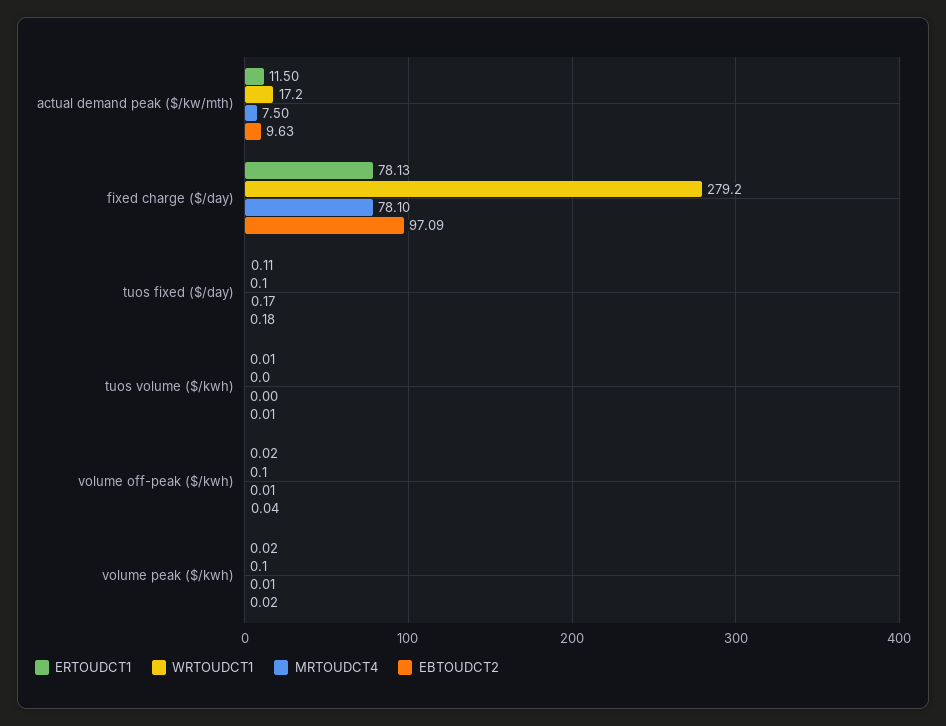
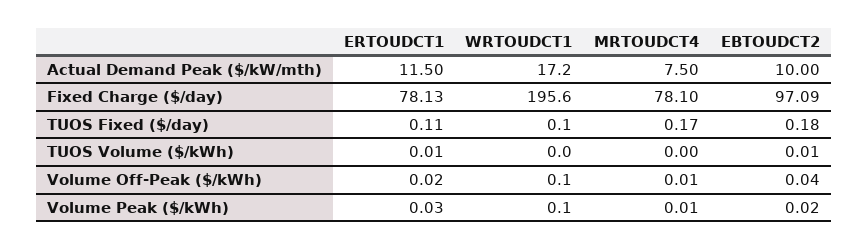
  {
    "ERTOUDCT1": {
      "actual demand peak ($/kw/mth)": 11.5,
      "fixed charge ($/day)": 78.13,
      "tuos fixed ($/day)": 0.11,
      "tuos volume ($/kwh)": 0.01,
      "volume off-peak ($/kwh)": 0.02,
-     "volume peak ($/kwh)": 0.02
+     "volume peak ($/kwh)": 0.03
    },
    "WRTOUDCT1": {
      "actual demand peak ($/kw/mth)": 17.2,
-     "fixed charge ($/day)": 279.2,
+     "fixed charge ($/day)": 195.6,
      "tuos fixed ($/day)": 0.1,
      "tuos volume ($/kwh)": 0,
      "volume off-peak ($/kwh)": 0.1,
      "volume peak ($/kwh)": 0.1
    },
    "MRTOUDCT4": {
      "actual demand peak ($/kw/mth)": 7.5,
      "fixed charge ($/day)": 78.1,
      "tuos fixed ($/day)": 0.17,
      "tuos volume ($/kwh)": 0,
      "volume off-peak ($/kwh)": 0.01,
      "volume peak ($/kwh)": 0.01
    },
    "EBTOUDCT2": {
-     "actual demand peak ($/kw/mth)": 9.63,
+     "actual demand peak ($/kw/mth)": 10,
      "fixed charge ($/day)": 97.09,
      "tuos fixed ($/day)": 0.18,
      "tuos volume ($/kwh)": 0.01,
      "volume off-peak ($/kwh)": 0.04,
      "volume peak ($/kwh)": 0.02
    }
  }

